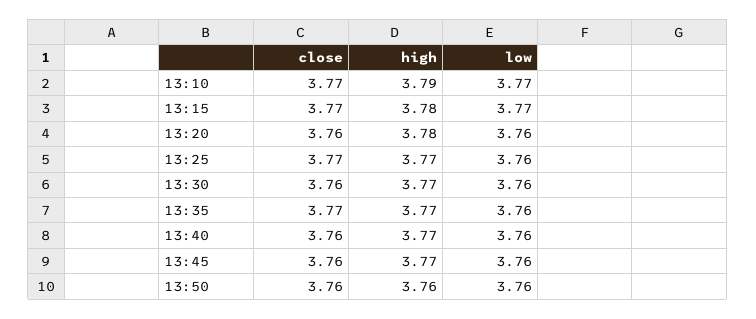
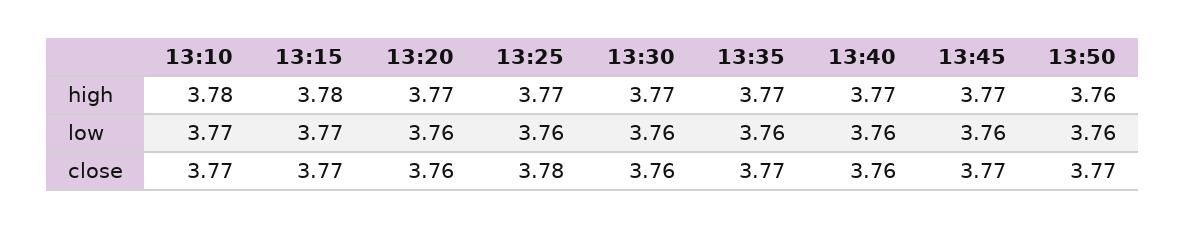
  {
    "close": {
      "13:10": 3.77,
      "13:15": 3.77,
      "13:20": 3.76,
-     "13:25": 3.77,
+     "13:25": 3.78,
      "13:30": 3.76,
      "13:35": 3.77,
      "13:40": 3.76,
-     "13:45": 3.76,
+     "13:45": 3.77,
-     "13:50": 3.76
+     "13:50": 3.77
    },
    "high": {
-     "13:10": 3.79,
+     "13:10": 3.78,
      "13:15": 3.78,
-     "13:20": 3.78,
+     "13:20": 3.77,
      "13:25": 3.77,
      "13:30": 3.77,
      "13:35": 3.77,
      "13:40": 3.77,
      "13:45": 3.77,
      "13:50": 3.76
    },
    "low": {
      "13:10": 3.77,
      "13:15": 3.77,
      "13:20": 3.76,
      "13:25": 3.76,
      "13:30": 3.76,
      "13:35": 3.76,
      "13:40": 3.76,
      "13:45": 3.76,
      "13:50": 3.76
    }
  }

